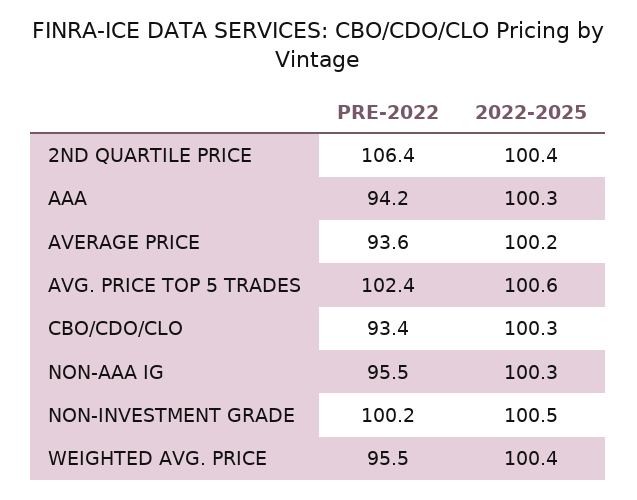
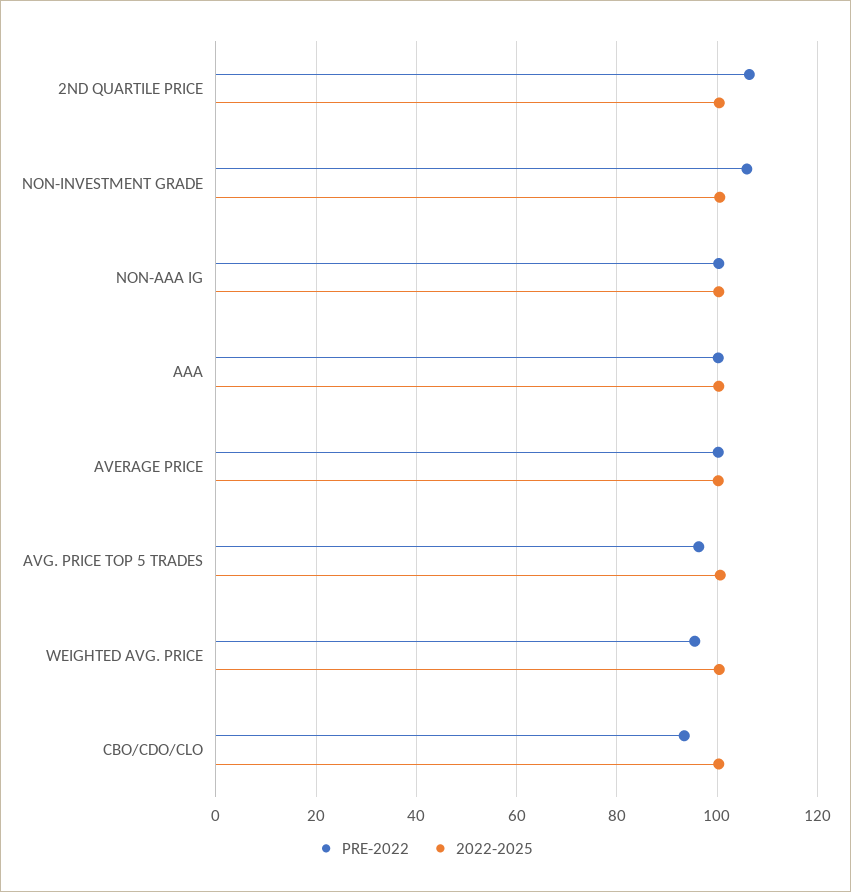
  {
    "PRE-2022": {
      "2ND QUARTILE PRICE": 106.4,
-     "AAA": 94.2,
+     "AAA": 100,
-     "AVERAGE PRICE": 93.6,
+     "AVERAGE PRICE": 100,
-     "AVG. PRICE TOP 5 TRADES": 102.4,
+     "AVG. PRICE TOP 5 TRADES": 96,
      "CBO/CDO/CLO": 93.4,
-     "NON-AAA IG": 95.5,
+     "NON-AAA IG": 100,
-     "NON-INVESTMENT GRADE": 100.2,
+     "NON-INVESTMENT GRADE": 106,
      "WEIGHTED AVG. PRICE": 95.5
    },
    "2022-2025": {
      "2ND QUARTILE PRICE": 100.4,
      "AAA": 100.3,
      "AVERAGE PRICE": 100.2,
      "AVG. PRICE TOP 5 TRADES": 100.6,
      "CBO/CDO/CLO": 100.3,
      "NON-AAA IG": 100.3,
      "NON-INVESTMENT GRADE": 100.5,
      "WEIGHTED AVG. PRICE": 100.4
    }
  }

